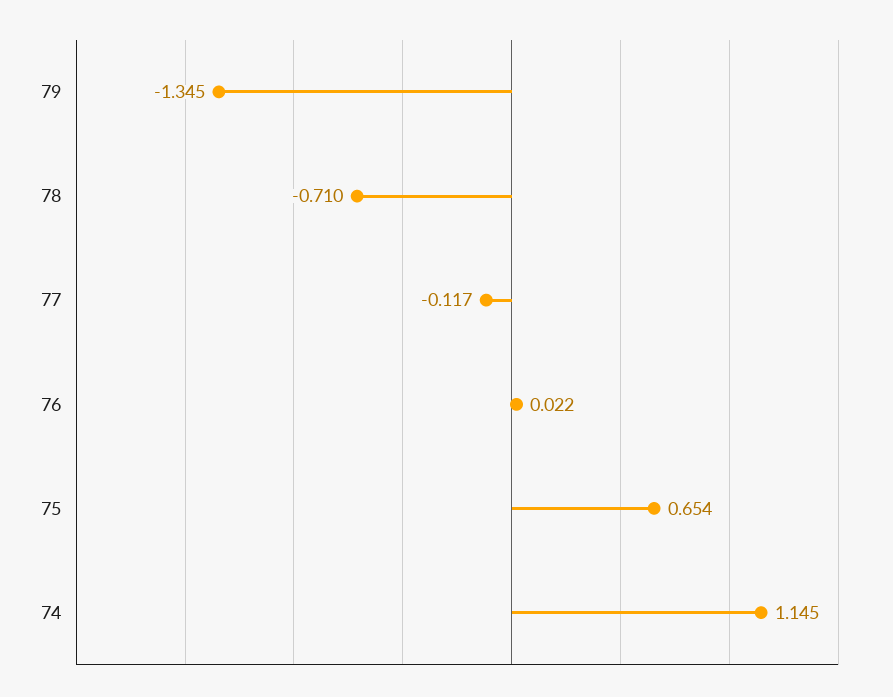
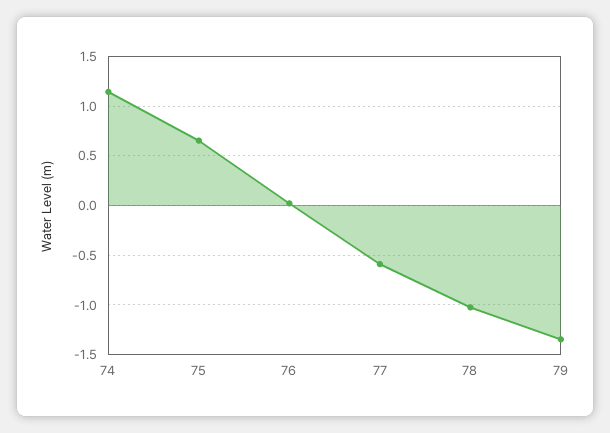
  {
    "79": -1.345,
-   "78": -0.71,
+   "78": -1,
-   "77": -0.117,
+   "77": -0.6,
    "76": 0.022,
    "75": 0.654,
    "74": 1.145
  }

